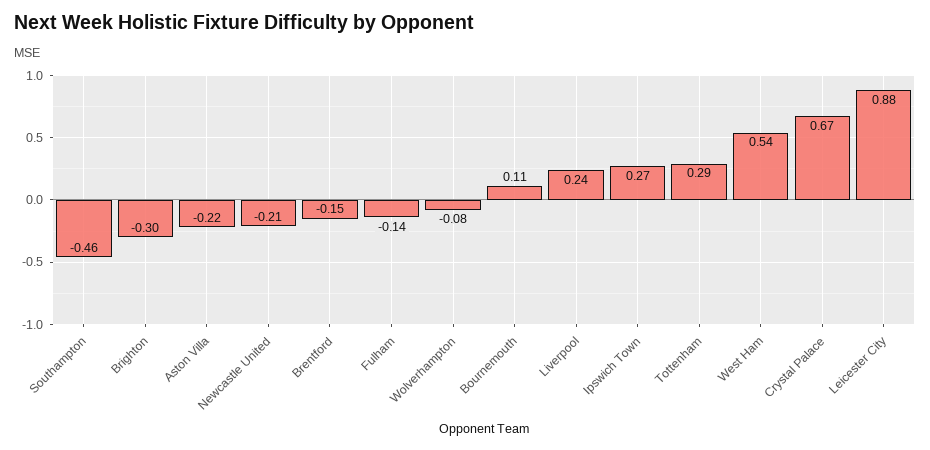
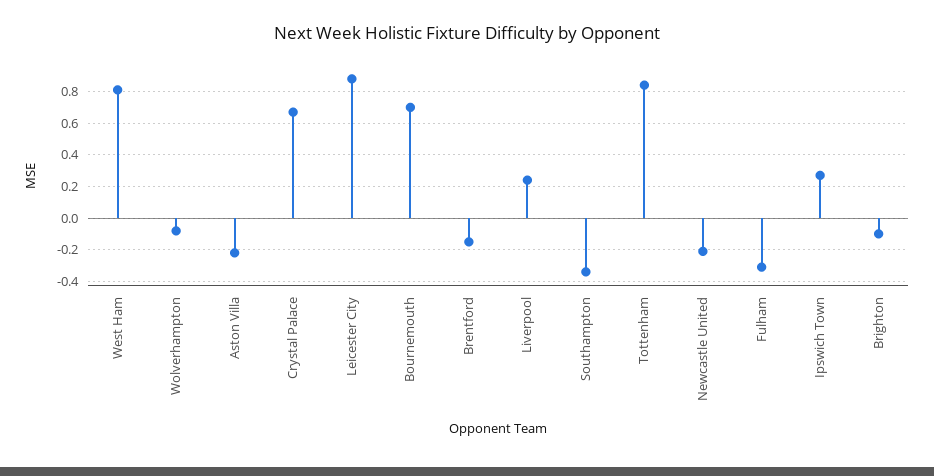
  {
-   "Southampton": -0.46,
+   "Southampton": -0.35,
-   "Brighton": -0.3,
+   "Brighton": -0.1,
    "Aston Villa": -0.22,
    "Newcastle United": -0.21,
    "Brentford": -0.15,
-   "Fulham": -0.14,
+   "Fulham": -0.3,
    "Wolverhampton": -0.08,
-   "Bournemouth": 0.11,
+   "Bournemouth": 0.7,
    "Liverpool": 0.24,
    "Ipswich Town": 0.27,
-   "Tottenham": 0.29,
+   "Tottenham": 0.85,
-   "West Ham": 0.54,
+   "West Ham": 0.8,
    "Crystal Palace": 0.67,
    "Leicester City": 0.88
  }

